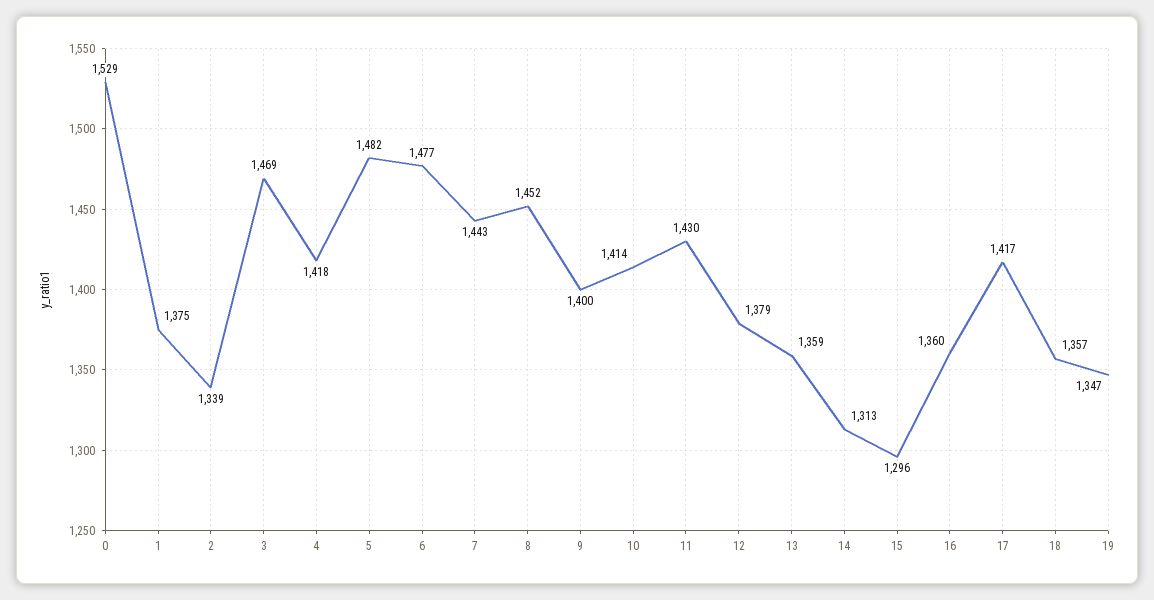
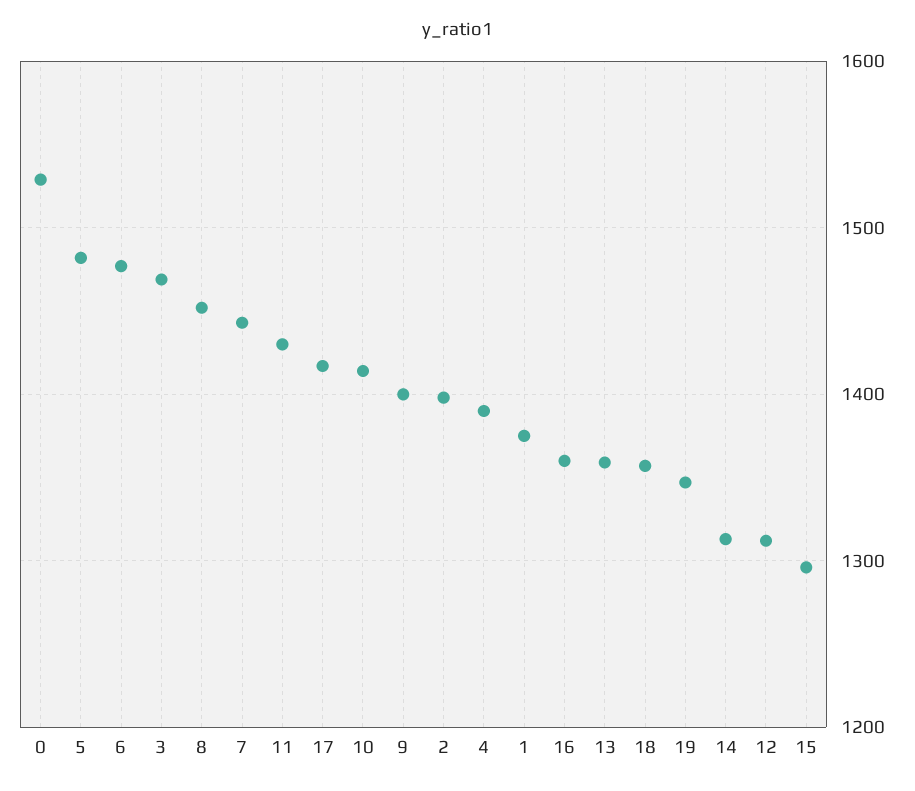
  {
    "0": 1529,
    "1": 1375,
-   "2": 1339,
+   "2": 1400,
    "3": 1469,
-   "4": 1418,
+   "4": 1390,
    "5": 1482,
    "6": 1477,
    "7": 1443,
    "8": 1452,
    "9": 1400,
    "10": 1414,
    "11": 1430,
-   "12": 1379,
+   "12": 1310,
    "13": 1359,
    "14": 1313,
    "15": 1296,
    "16": 1360,
    "17": 1417,
    "18": 1357,
    "19": 1347
  }

